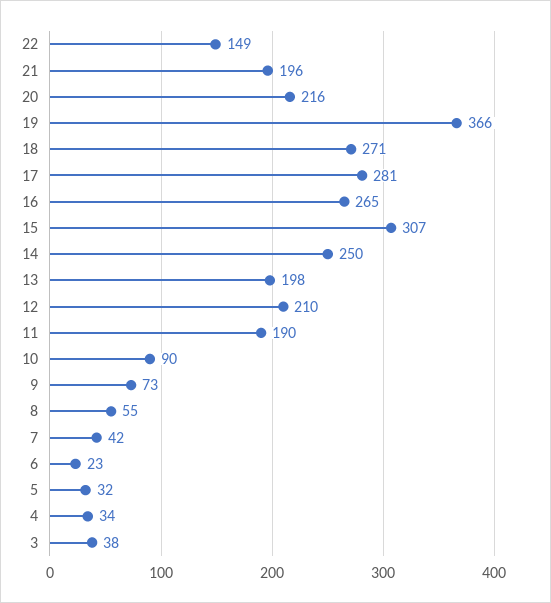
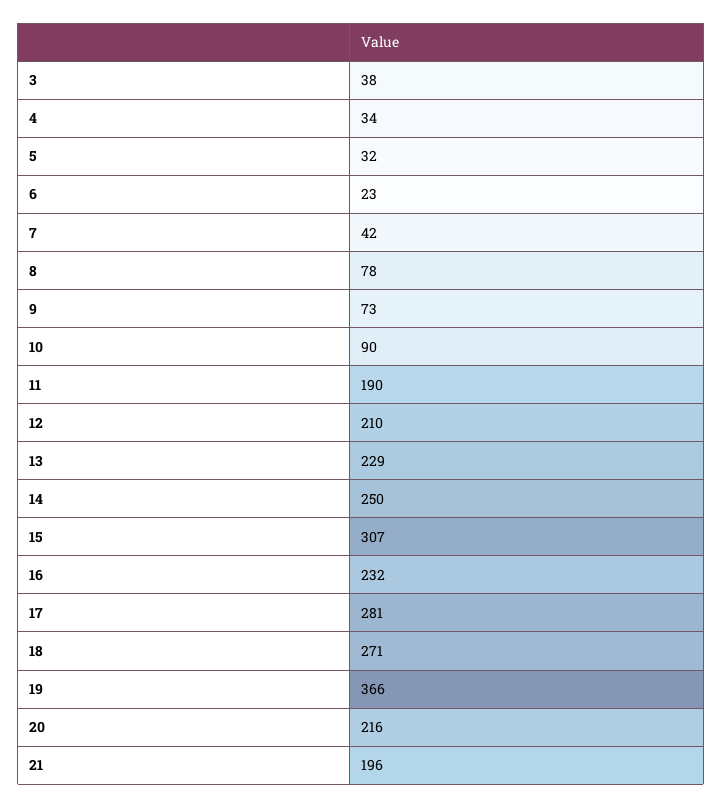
  {
-   "22": 149,
    "21": 196,
    "20": 216,
    "19": 366,
    "18": 271,
    "17": 281,
-   "16": 265,
+   "16": 232,
    "15": 307,
    "14": 250,
-   "13": 198,
+   "13": 229,
    "12": 210,
    "11": 190,
    "10": 90,
    "9": 73,
-   "8": 55,
+   "8": 78,
    "7": 42,
    "6": 23,
    "5": 32,
    "4": 34,
    "3": 38
  }

